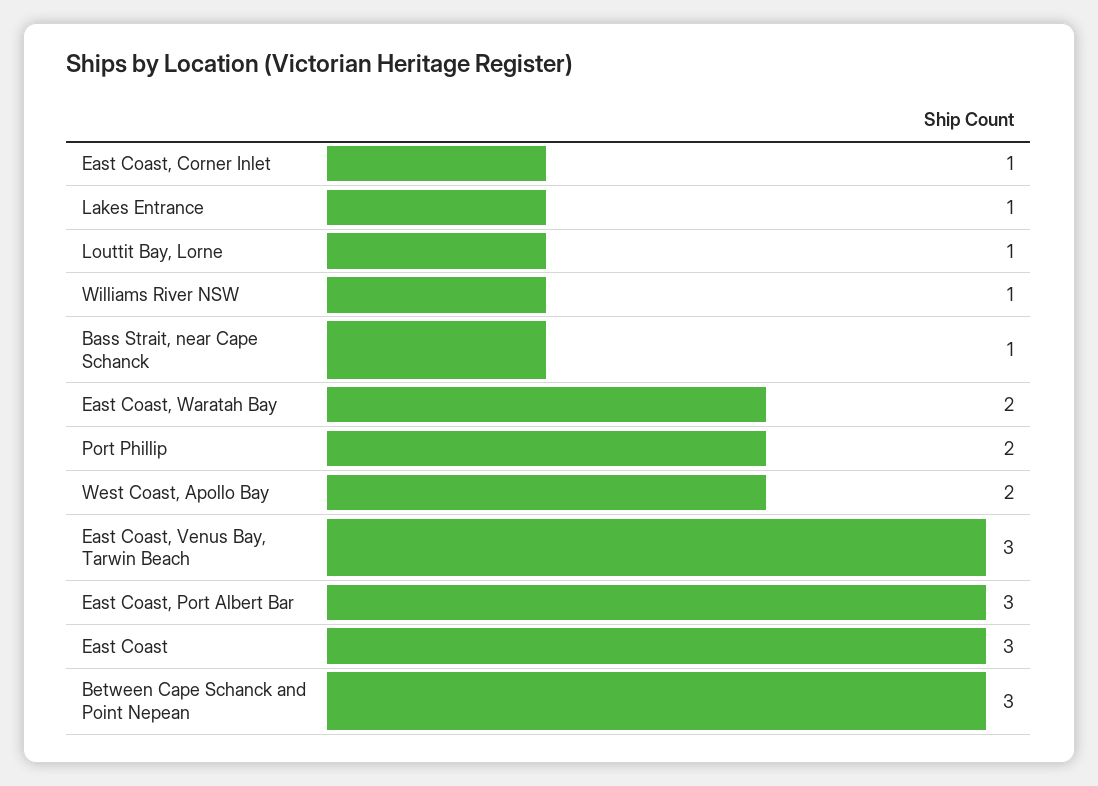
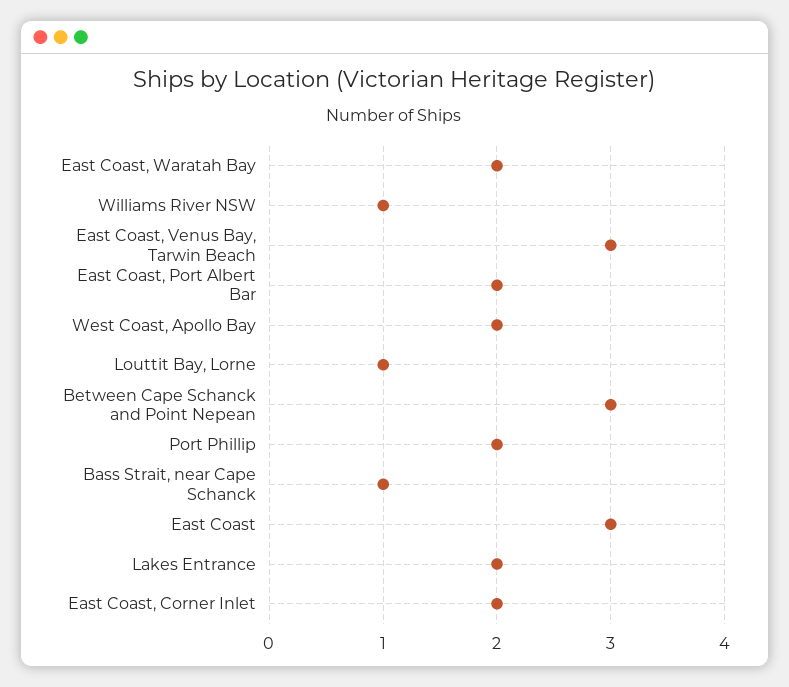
  {
-   "East Coast, Corner Inlet": 1,
+   "East Coast, Corner Inlet": 2,
-   "Lakes Entrance": 1,
+   "Lakes Entrance": 2,
    "Louttit Bay, Lorne": 1,
    "Williams River NSW": 1,
    "Bass Strait, near Cape Schanck": 1,
    "East Coast, Waratah Bay": 2,
    "Port Phillip": 2,
    "West Coast, Apollo Bay": 2,
    "East Coast, Venus Bay, Tarwin Beach": 3,
-   "East Coast, Port Albert Bar": 3,
+   "East Coast, Port Albert Bar": 2,
    "East Coast": 3,
    "Between Cape Schanck and Point Nepean": 3
  }

